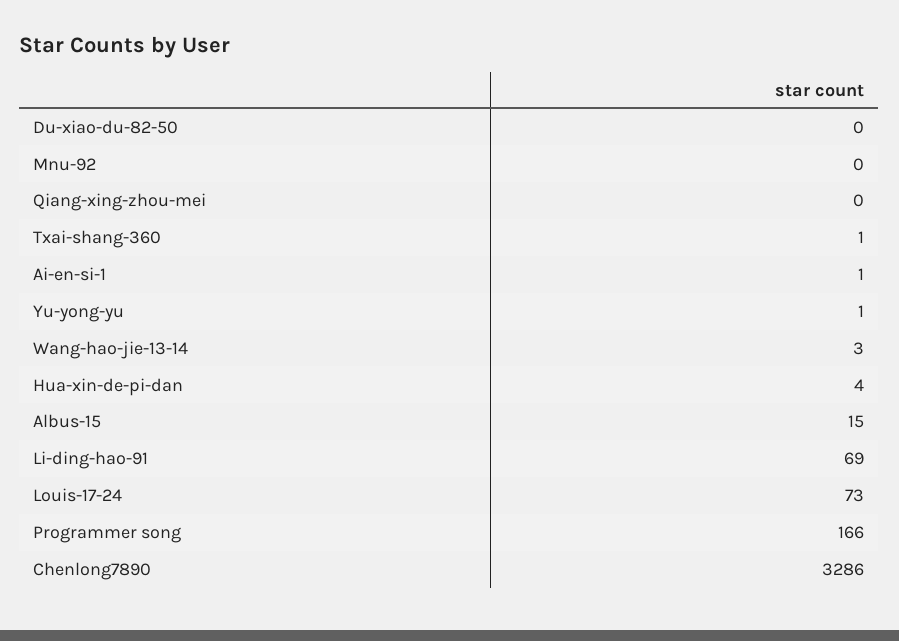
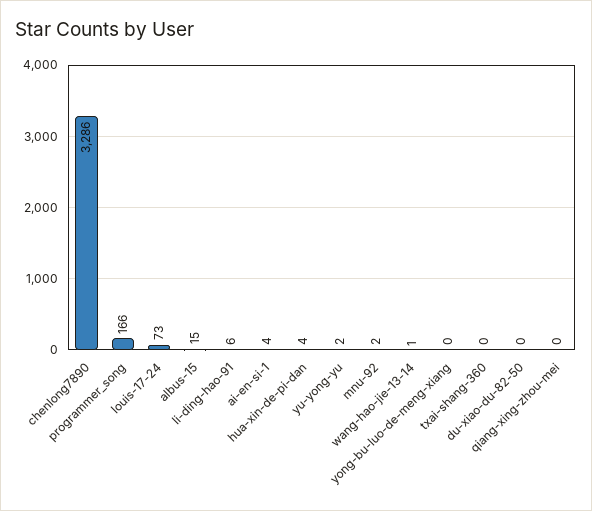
  {
    "Du-xiao-du-82-50": 0,
-   "Mnu-92": 0,
+   "Mnu-92": 2,
    "Qiang-xing-zhou-mei": 0,
-   "Txai-shang-360": 1,
+   "Txai-shang-360": 0,
-   "Ai-en-si-1": 1,
+   "Ai-en-si-1": 4,
-   "Yu-yong-yu": 1,
+   "Yu-yong-yu": 2,
-   "Wang-hao-jie-13-14": 3,
+   "Wang-hao-jie-13-14": 1,
    "Hua-xin-de-pi-dan": 4,
    "Albus-15": 15,
-   "Li-ding-hao-91": 69,
+   "Li-ding-hao-91": 6,
    "Louis-17-24": 73,
    "Programmer song": 166,
-   "Chenlong7890": 3286
+   "Chenlong7890": 3286,
+   "yong-bu-luo-de-meng-xiang": 0
  }

